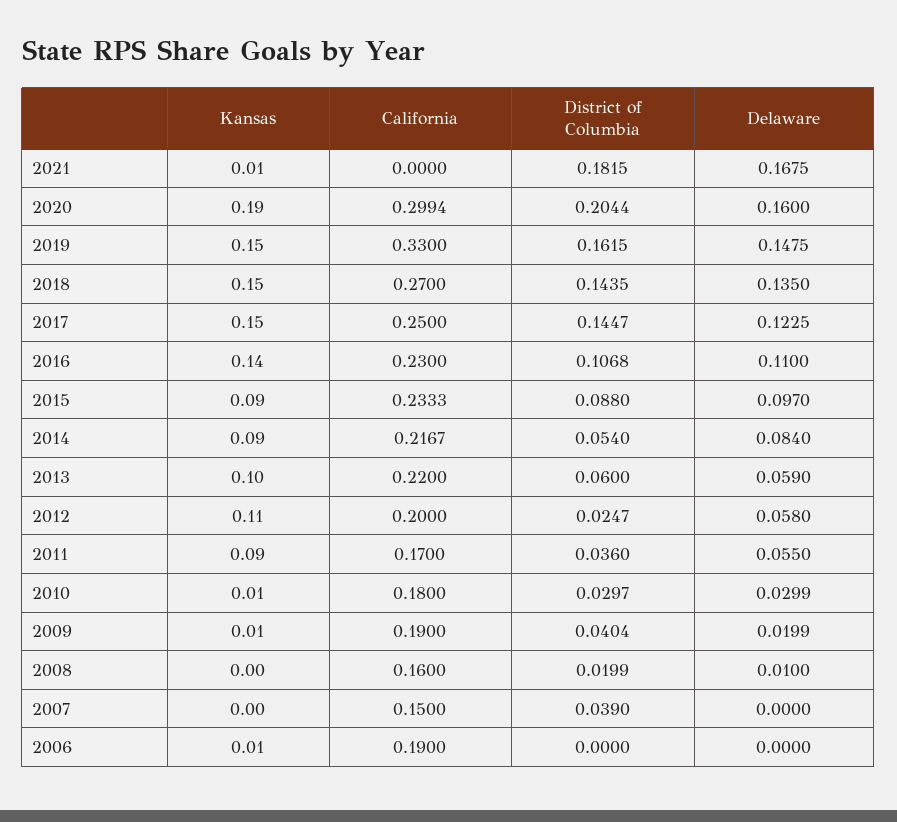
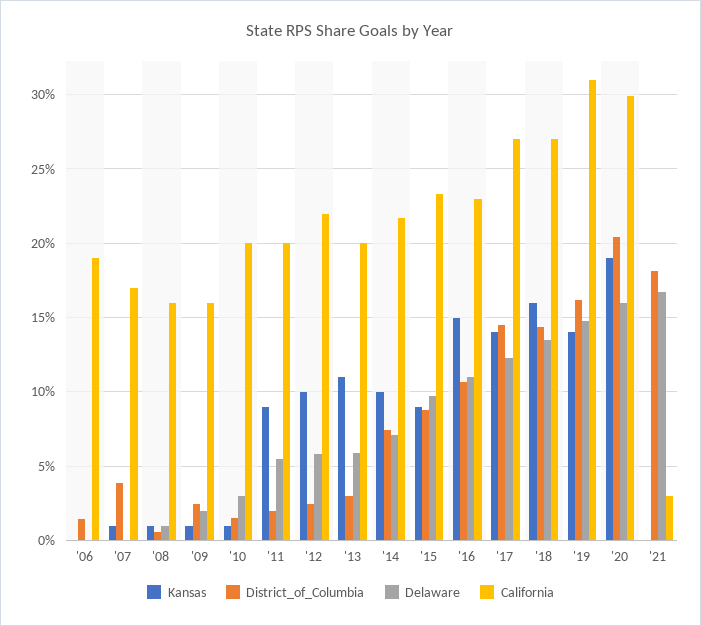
  {
    "Kansas": {
-     "2021": 0.01,
+     "2021": 0,
      "2020": 0.19,
-     "2019": 0.15,
+     "2019": 0.14,
-     "2018": 0.15,
+     "2018": 0.16,
-     "2017": 0.15,
+     "2017": 0.14,
-     "2016": 0.14,
+     "2016": 0.15,
      "2015": 0.09,
-     "2014": 0.09,
+     "2014": 0.1,
-     "2013": 0.1,
+     "2013": 0.11,
-     "2012": 0.11,
+     "2012": 0.1,
      "2011": 0.09,
      "2010": 0.01,
      "2009": 0.01,
-     "2008": 0,
+     "2008": 0.01,
-     "2007": 0,
+     "2007": 0.01,
-     "2006": 0.01
+     "2006": 0
    },
    "California": {
-     "2021": 0,
+     "2021": 0.03,
      "2020": 0.2994,
-     "2019": 0.33,
+     "2019": 0.31,
      "2018": 0.27,
-     "2017": 0.25,
+     "2017": 0.27,
      "2016": 0.23,
      "2015": 0.2333,
      "2014": 0.2167,
-     "2013": 0.22,
+     "2013": 0.2,
-     "2012": 0.2,
+     "2012": 0.22,
-     "2011": 0.17,
+     "2011": 0.2,
-     "2010": 0.18,
+     "2010": 0.2,
-     "2009": 0.19,
+     "2009": 0.16,
      "2008": 0.16,
-     "2007": 0.15,
+     "2007": 0.17,
      "2006": 0.19
    },
    "District of Columbia": {
      "2021": 0.1815,
      "2020": 0.2044,
      "2019": 0.1615,
      "2018": 0.1435,
      "2017": 0.1447,
      "2016": 0.1068,
      "2015": 0.088,
-     "2014": 0.054,
+     "2014": 0.075,
-     "2013": 0.06,
+     "2013": 0.03,
      "2012": 0.0247,
-     "2011": 0.036,
+     "2011": 0.02,
-     "2010": 0.0297,
+     "2010": 0.015,
-     "2009": 0.0404,
+     "2009": 0.025,
-     "2008": 0.0199,
+     "2008": 0.005,
      "2007": 0.039,
-     "2006": 0
+     "2006": 0.015
    },
    "Delaware": {
      "2021": 0.1675,
      "2020": 0.16,
      "2019": 0.1475,
      "2018": 0.135,
      "2017": 0.1225,
      "2016": 0.11,
      "2015": 0.097,
-     "2014": 0.084,
+     "2014": 0.07,
      "2013": 0.059,
      "2012": 0.058,
      "2011": 0.055,
      "2010": 0.0299,
      "2009": 0.0199,
      "2008": 0.01,
      "2007": 0,
      "2006": 0
    }
  }

